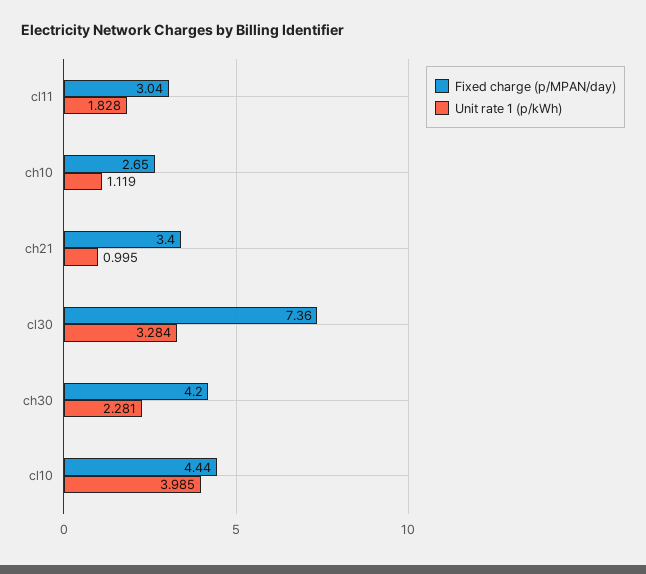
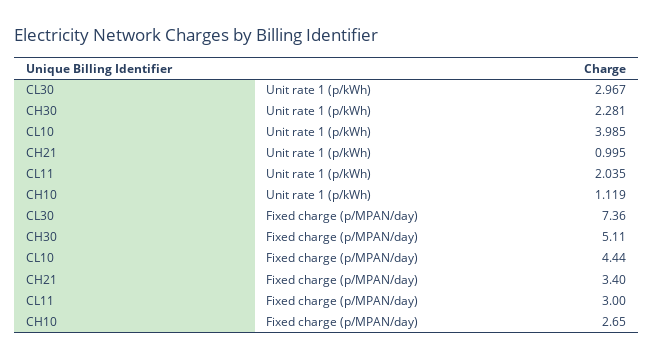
  {
    "Fixed charge (p/MPAN/day)": {
-     "cl11": 3.04,
+     "cl11": 3,
      "ch10": 2.65,
      "ch21": 3.4,
      "cl30": 7.36,
-     "ch30": 4.2,
+     "ch30": 5.11,
      "cl10": 4.44
    },
    "Unit rate 1 (p/kWh)": {
-     "cl11": 1.828,
+     "cl11": 2.035,
      "ch10": 1.119,
      "ch21": 0.995,
-     "cl30": 3.284,
+     "cl30": 2.967,
      "ch30": 2.281,
      "cl10": 3.985
    }
  }

